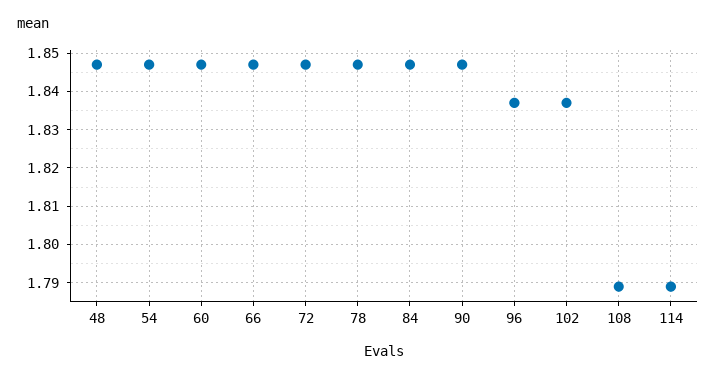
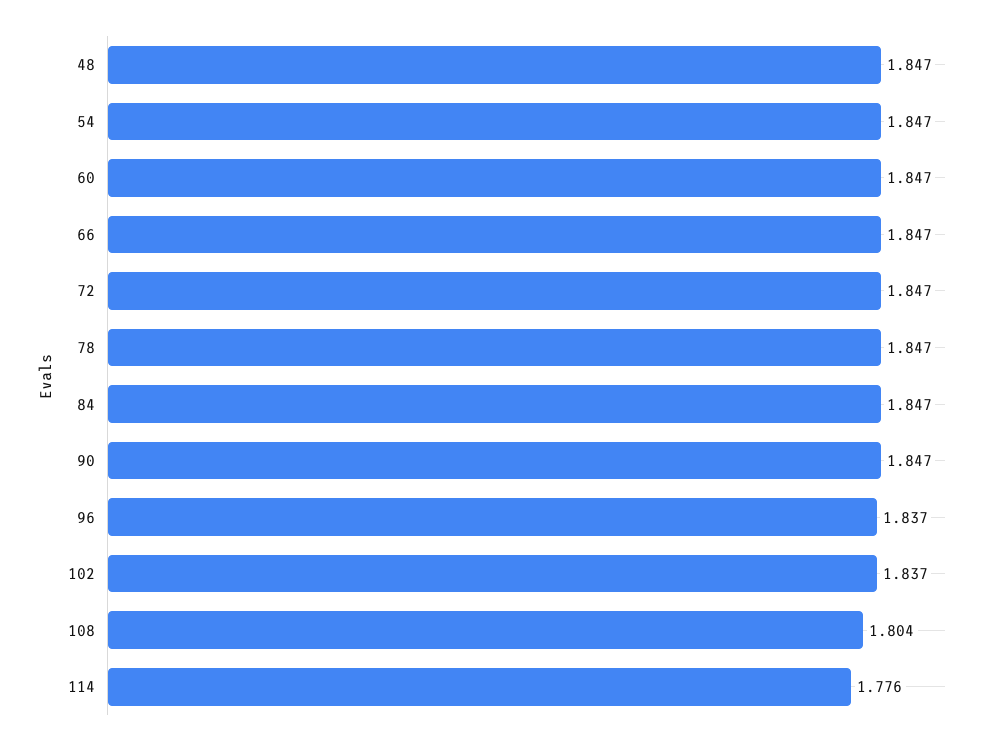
  {
    "48": 1.847,
    "54": 1.847,
    "60": 1.847,
    "66": 1.847,
    "72": 1.847,
    "78": 1.847,
    "84": 1.847,
    "90": 1.847,
    "96": 1.837,
    "102": 1.837,
-   "108": 1.79,
+   "108": 1.804,
-   "114": 1.79
+   "114": 1.776
  }

